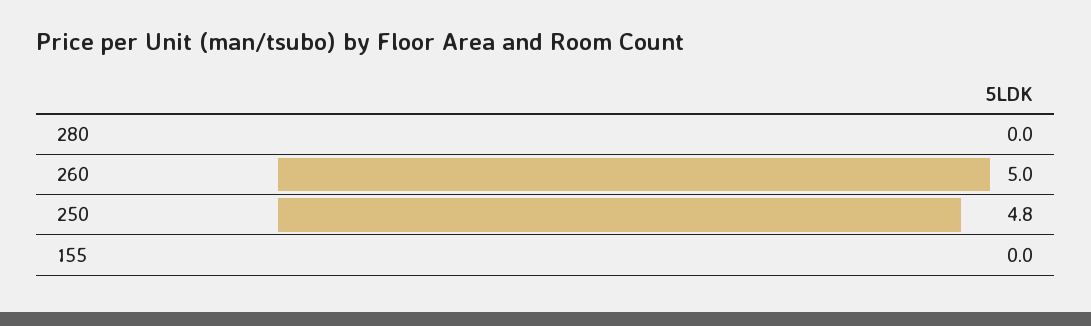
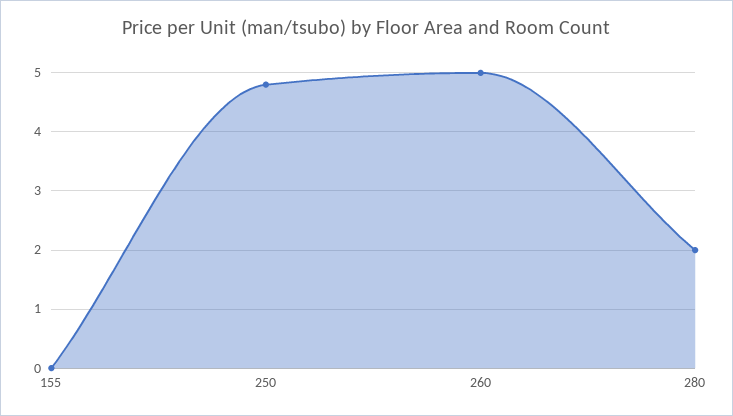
  {
-   "280": 0,
+   "280": 2,
    "260": 5,
    "250": 4.8,
    "155": 0
  }

